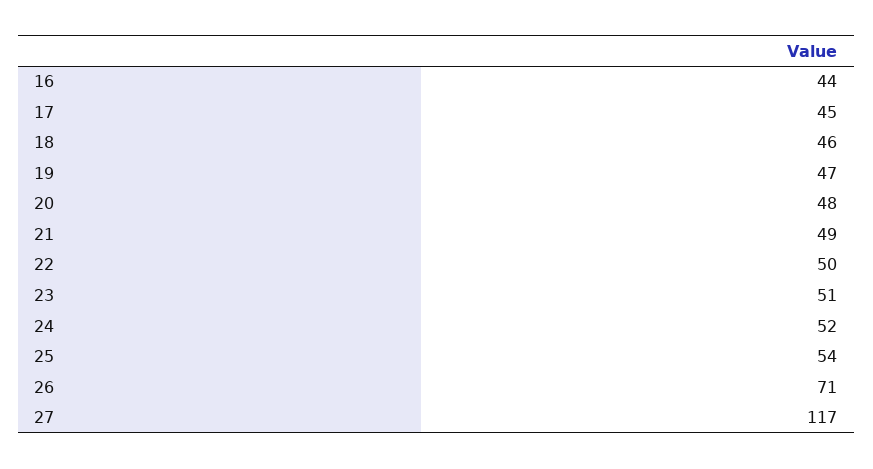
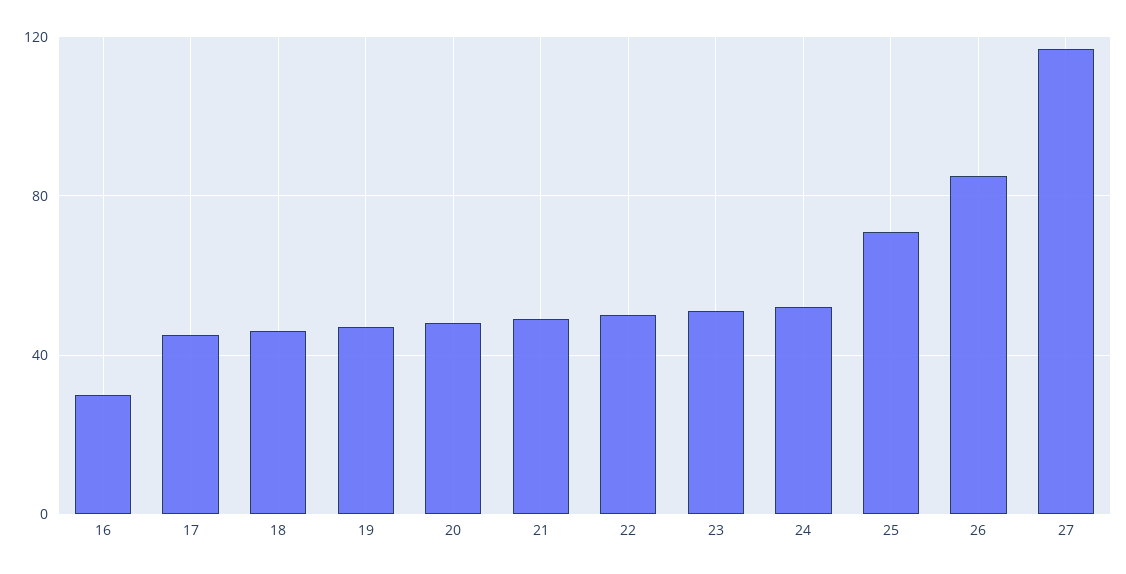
  {
-   "16": 44,
+   "16": 30,
    "17": 45,
    "18": 46,
    "19": 47,
    "20": 48,
    "21": 49,
    "22": 50,
    "23": 51,
    "24": 52,
-   "25": 54,
+   "25": 70,
-   "26": 71,
+   "26": 85,
    "27": 117
  }

